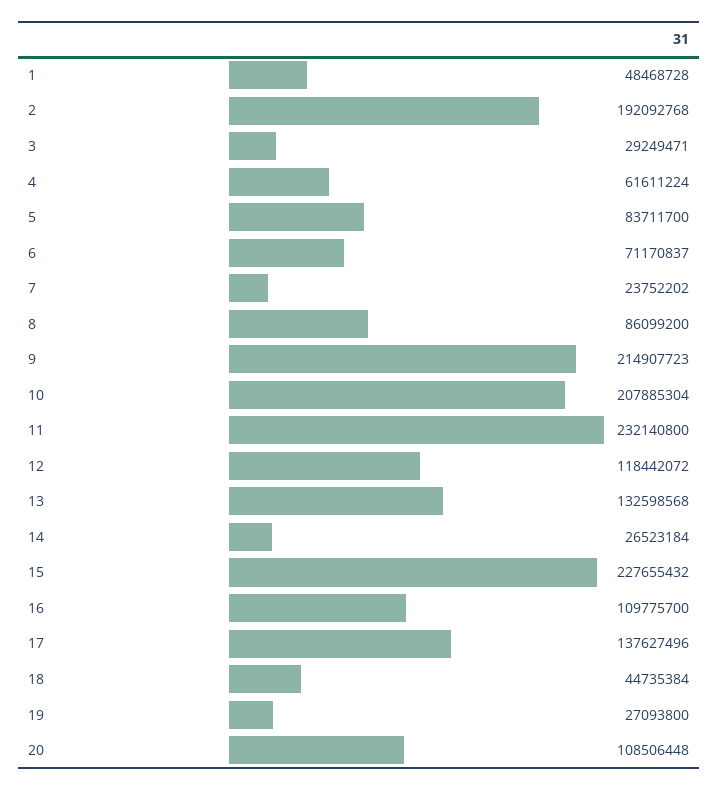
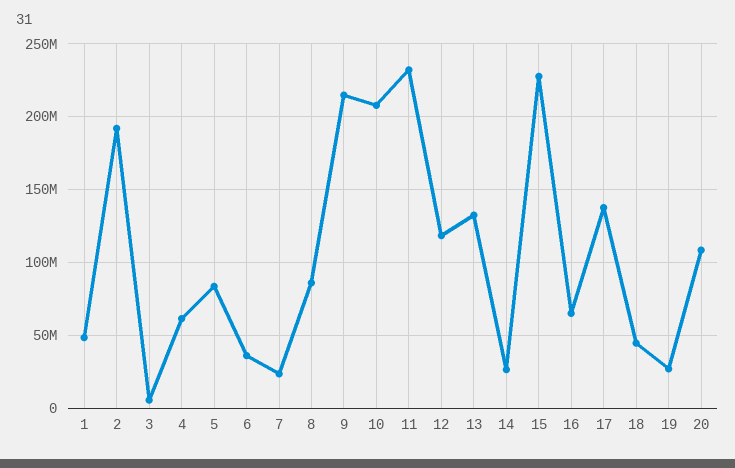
  {
    "1": 48468728,
    "2": 192092768,
-   "3": 29249471,
+   "3": 5000000,
    "4": 61611224,
    "5": 83711700,
-   "6": 71170837,
+   "6": 35000000,
    "7": 23752202,
    "8": 86099200,
    "9": 214907723,
    "10": 207885304,
    "11": 232140800,
    "12": 118442072,
    "13": 132598568,
    "14": 26523184,
    "15": 227655432,
-   "16": 109775700,
+   "16": 65000000,
    "17": 137627496,
    "18": 44735384,
    "19": 27093800,
    "20": 108506448
  }

